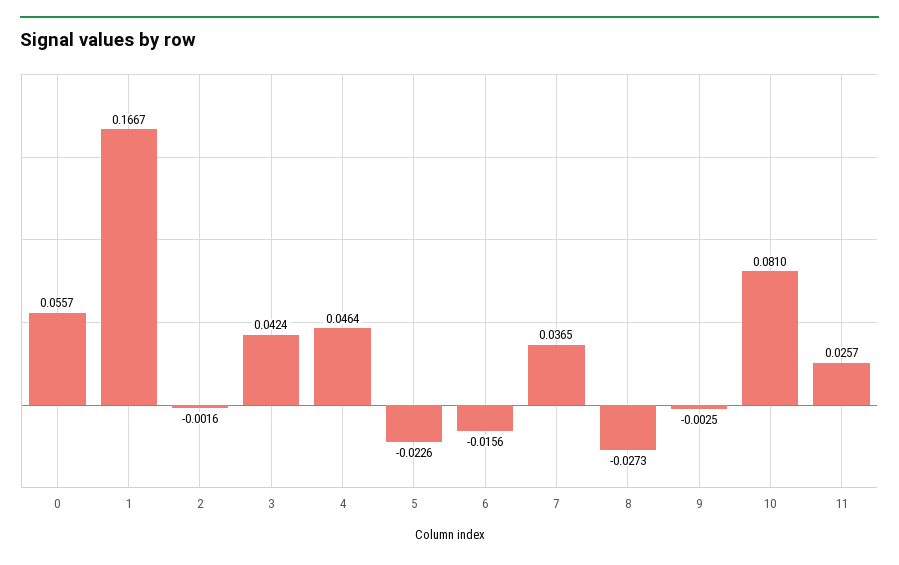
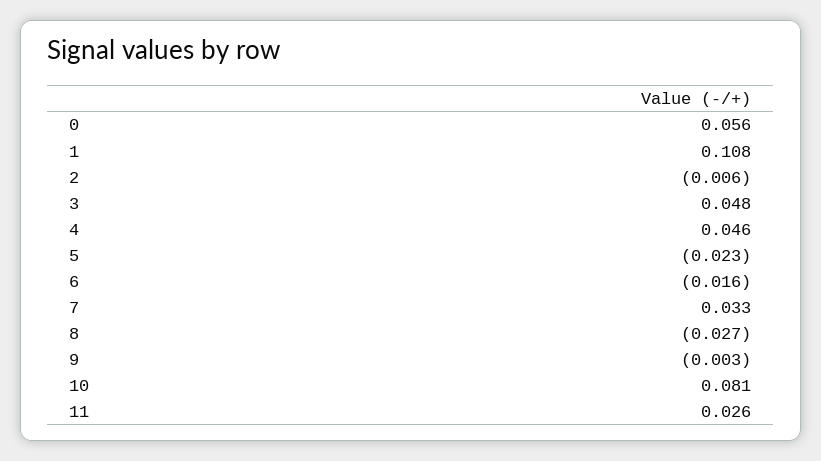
  {
    "0": 0.0557,
-   "1": 0.1667,
+   "1": 0.108,
-   "2": -0.0016,
+   "2": -0.006,
-   "3": 0.0424,
+   "3": 0.048,
    "4": 0.0464,
    "5": -0.0226,
    "6": -0.0156,
-   "7": 0.0365,
+   "7": 0.033,
    "8": -0.0273,
    "9": -0.0025,
    "10": 0.081,
    "11": 0.0257
  }

